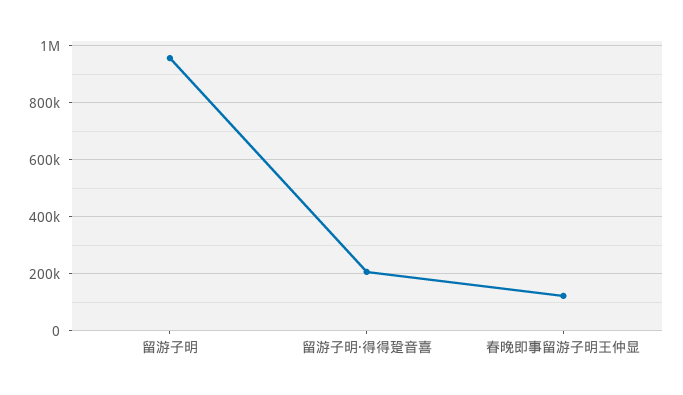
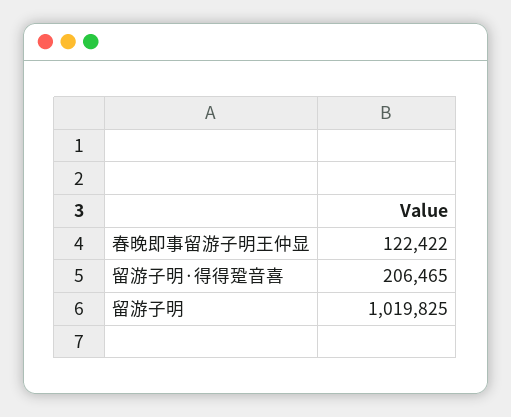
  {
-   "留游子明": 950000,
+   "留游子明": 1019825,
    "留游子明·得得跫音喜": 206465,
    "春晚即事留游子明王仲显": 122422
  }

